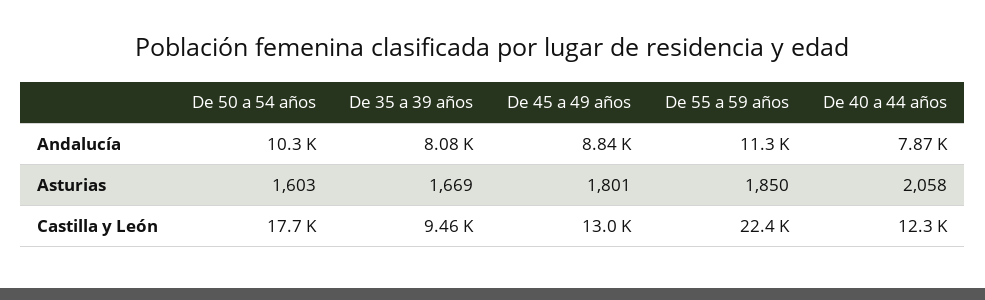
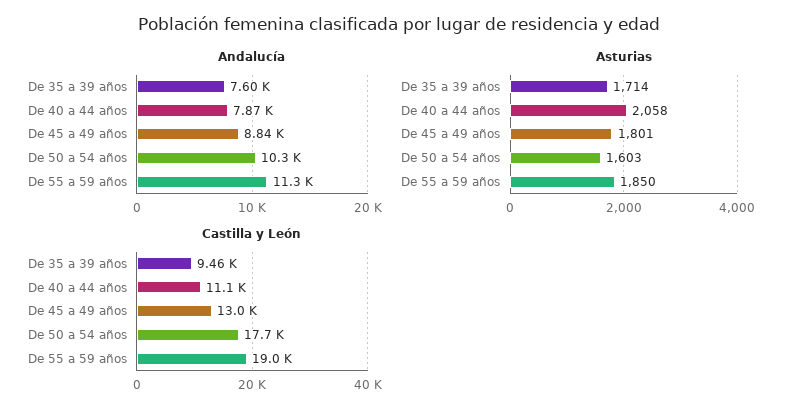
  {
    "Andalucía": {
      "De 50 a 54 años": 10300,
-     "De 35 a 39 años": 8080,
+     "De 35 a 39 años": 7600,
      "De 45 a 49 años": 8840,
      "De 55 a 59 años": 11300,
      "De 40 a 44 años": 7870
    },
    "Asturias": {
      "De 50 a 54 años": 1603,
-     "De 35 a 39 años": 1669,
+     "De 35 a 39 años": 1714,
      "De 45 a 49 años": 1801,
      "De 55 a 59 años": 1850,
      "De 40 a 44 años": 2058
    },
    "Castilla y León": {
      "De 50 a 54 años": 17700,
      "De 35 a 39 años": 9460,
      "De 45 a 49 años": 13000,
-     "De 55 a 59 años": 22400,
+     "De 55 a 59 años": 19000,
-     "De 40 a 44 años": 12300
+     "De 40 a 44 años": 11100
    }
  }

